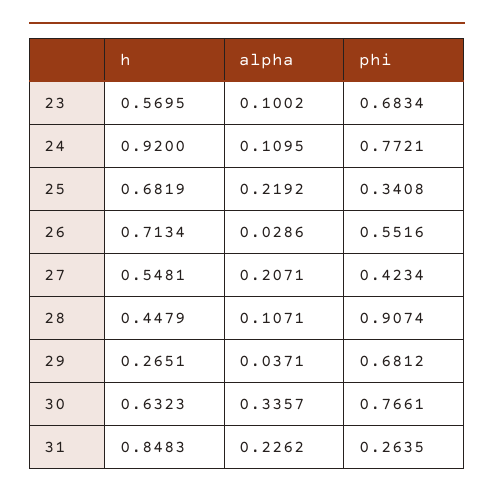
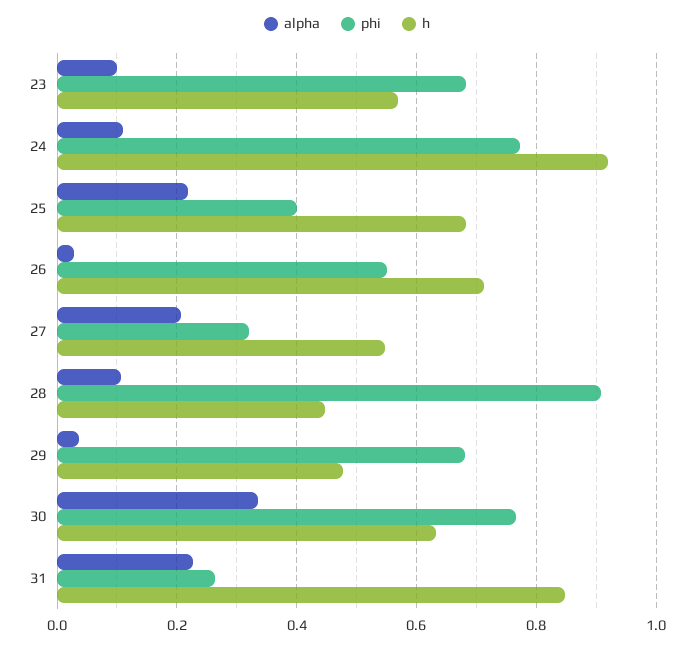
  {
    "h": {
      "23": 0.5695,
      "24": 0.92,
      "25": 0.6819,
      "26": 0.7134,
      "27": 0.5481,
      "28": 0.4479,
-     "29": 0.2651,
+     "29": 0.48,
      "30": 0.6323,
      "31": 0.8483
    },
    "alpha": {
      "23": 0.1002,
      "24": 0.1095,
      "25": 0.2192,
      "26": 0.0286,
      "27": 0.2071,
      "28": 0.1071,
      "29": 0.0371,
      "30": 0.3357,
      "31": 0.2262
    },
    "phi": {
      "23": 0.6834,
      "24": 0.7721,
-     "25": 0.3408,
+     "25": 0.4,
      "26": 0.5516,
-     "27": 0.4234,
+     "27": 0.32,
      "28": 0.9074,
      "29": 0.6812,
      "30": 0.7661,
      "31": 0.2635
    }
  }

